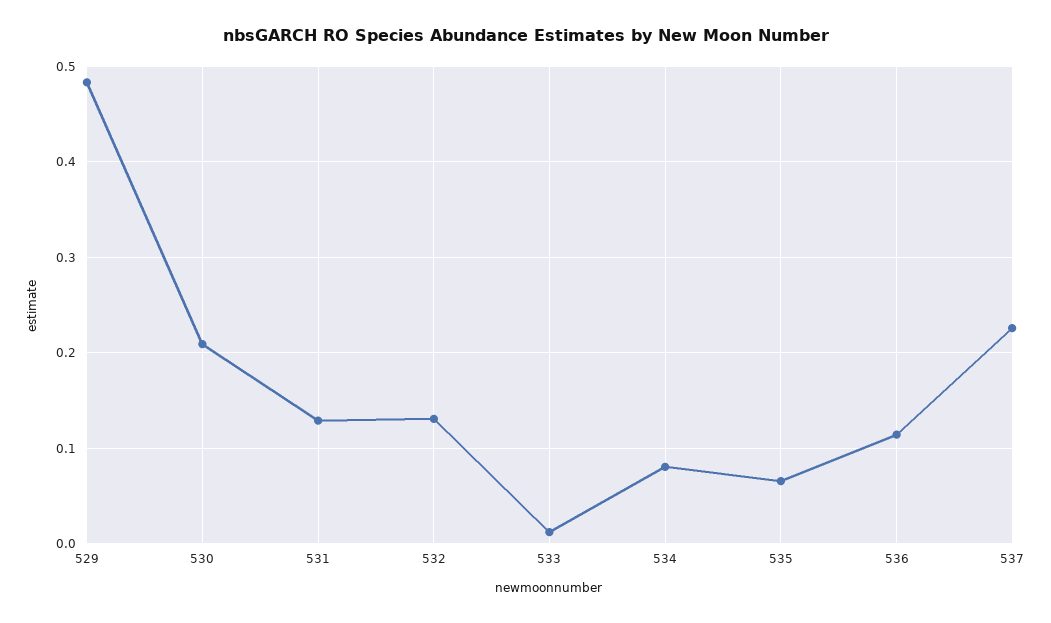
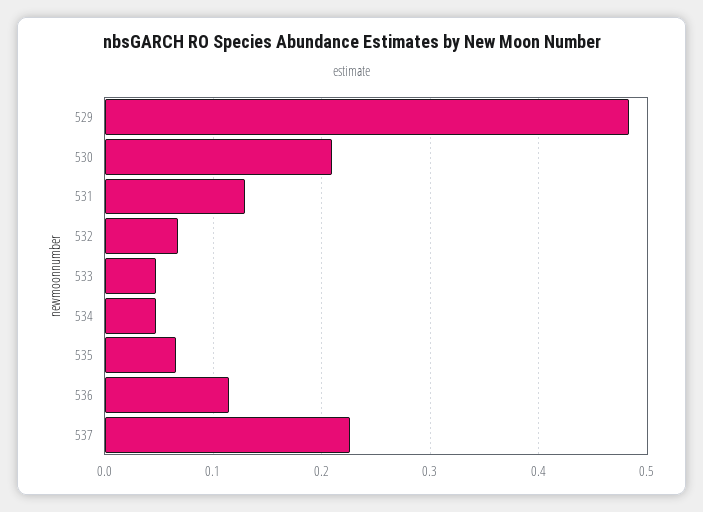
  {
    "529": 0.48,
    "530": 0.21,
    "531": 0.13,
-   "532": 0.13,
+   "532": 0.07,
-   "533": 0.01,
+   "533": 0.05,
-   "534": 0.08,
+   "534": 0.05,
    "535": 0.07,
    "536": 0.11,
    "537": 0.23
  }

